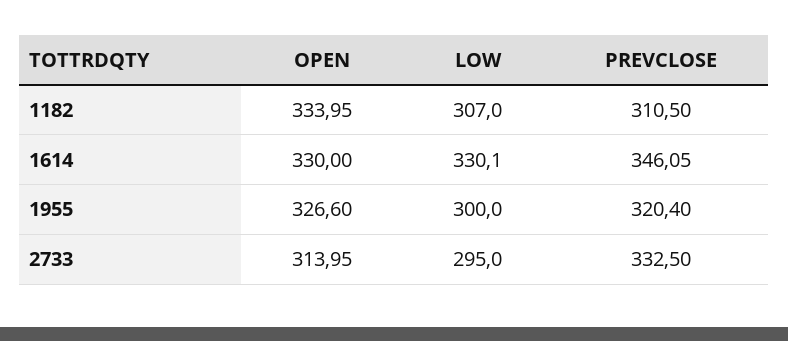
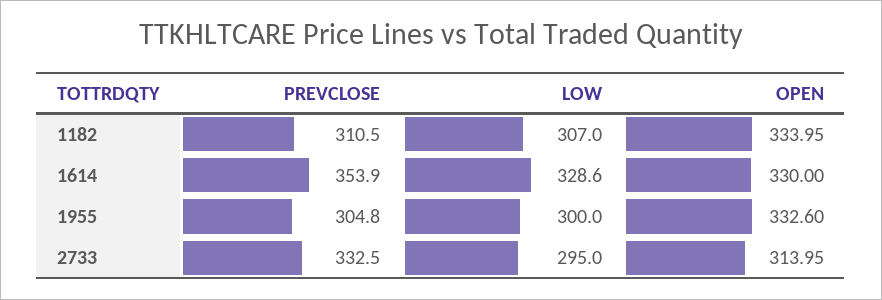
  {
    "OPEN": {
      "1182": 333.95,
      "1614": 330,
-     "1955": 326.6,
+     "1955": 332.6,
      "2733": 313.95
    },
    "LOW": {
      "1182": 307,
-     "1614": 330.1,
+     "1614": 328.6,
      "1955": 300,
      "2733": 295
    },
    "PREVCLOSE": {
      "1182": 310.5,
-     "1614": 346.05,
+     "1614": 353.9,
-     "1955": 320.4,
+     "1955": 304.8,
      "2733": 332.5
    }
  }

